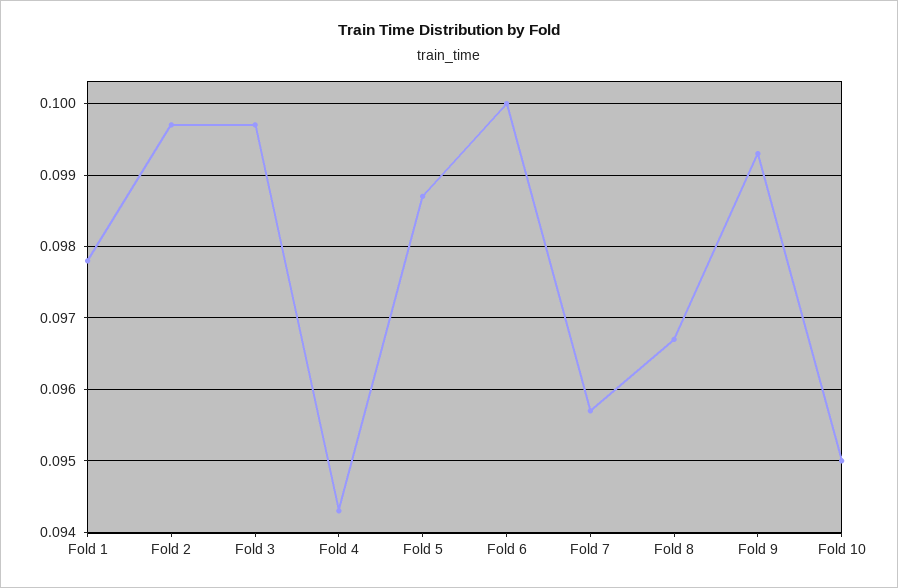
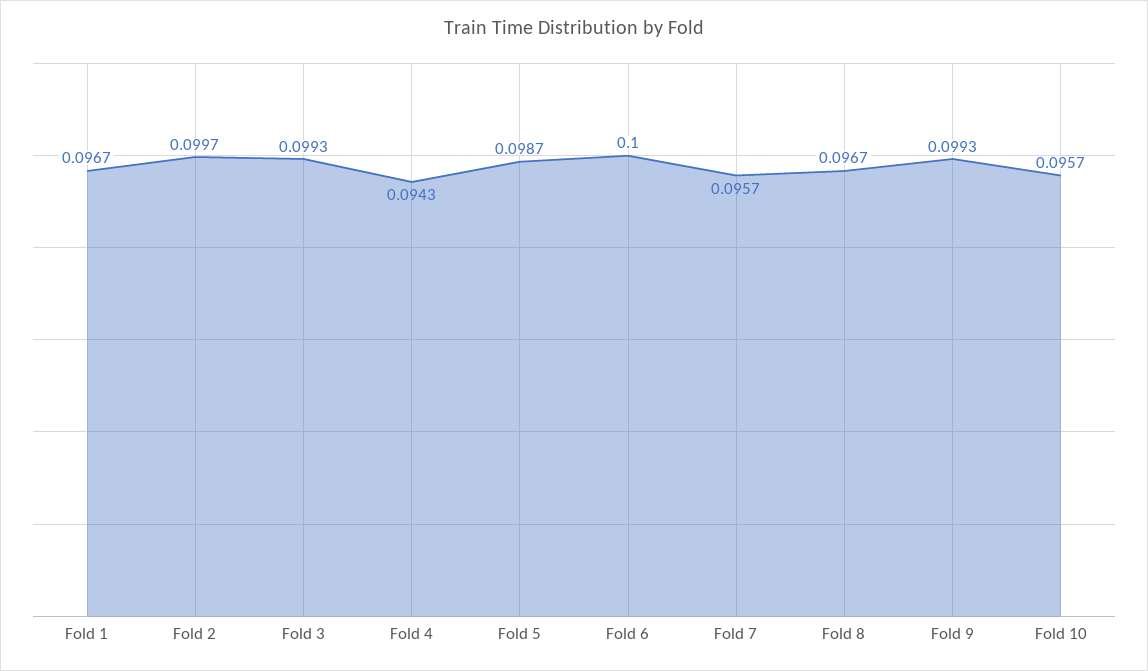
  {
-   "Fold 1": 0.0978,
+   "Fold 1": 0.0967,
    "Fold 2": 0.0997,
-   "Fold 3": 0.0997,
+   "Fold 3": 0.0993,
    "Fold 4": 0.0943,
    "Fold 5": 0.0987,
    "Fold 6": 0.1,
    "Fold 7": 0.0957,
    "Fold 8": 0.0967,
    "Fold 9": 0.0993,
-   "Fold 10": 0.095
+   "Fold 10": 0.0957
  }

